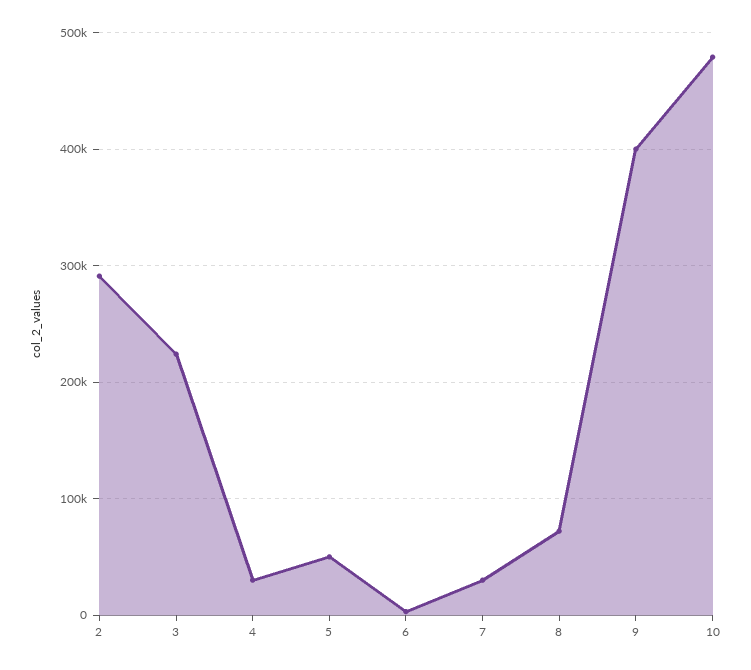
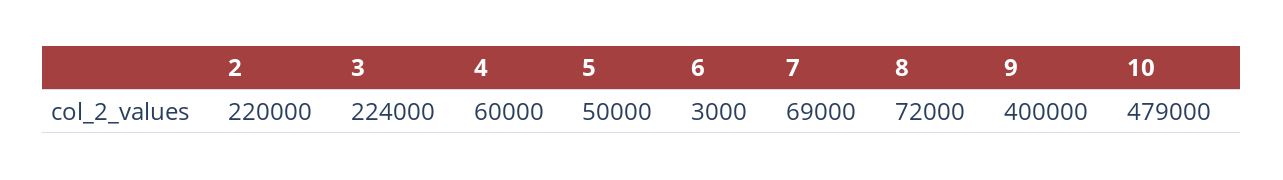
  {
-   "2": 290000,
+   "2": 220000,
    "3": 224000,
-   "4": 30000,
+   "4": 60000,
    "5": 50000,
    "6": 3000,
-   "7": 30000,
+   "7": 69000,
    "8": 72000,
    "9": 400000,
    "10": 479000
  }

